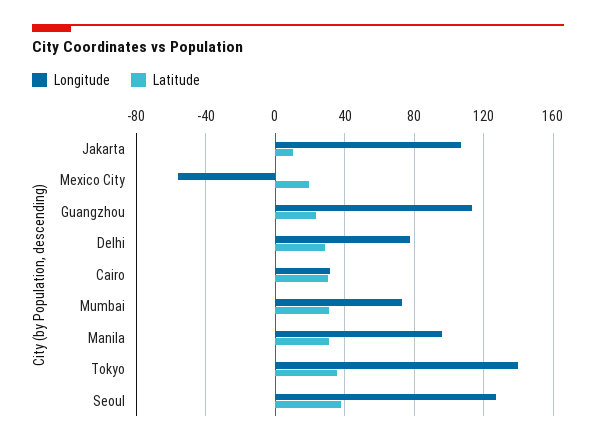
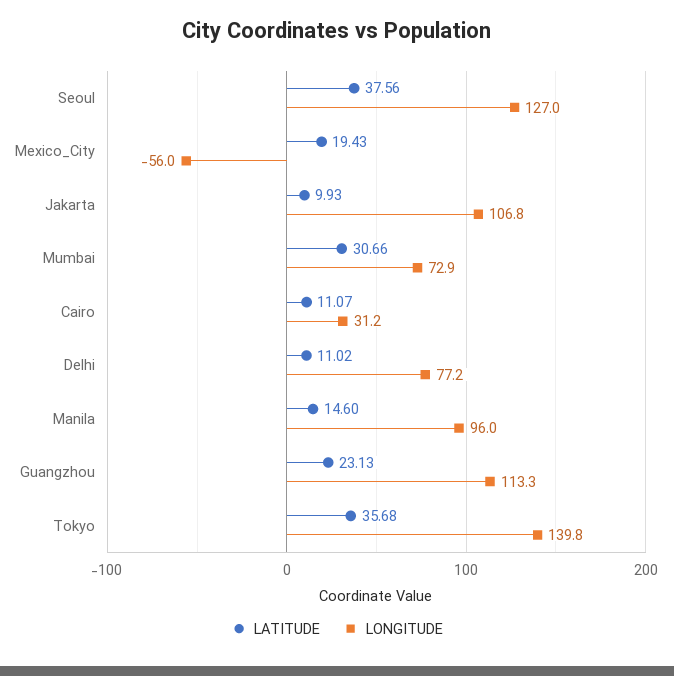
  {
    "Longitude": {
      "Jakarta": 106.8,
      "Mexico City": -56,
      "Guangzhou": 113.3,
      "Delhi": 77.2,
      "Cairo": 31.2,
      "Mumbai": 72.9,
      "Manila": 96,
      "Tokyo": 139.8,
      "Seoul": 127
    },
    "Latitude": {
      "Jakarta": 9.93,
      "Mexico City": 19.43,
      "Guangzhou": 23.13,
-     "Delhi": 30,
+     "Delhi": 11.02,
-     "Cairo": 30,
+     "Cairo": 11.07,
      "Mumbai": 30.66,
-     "Manila": 30,
+     "Manila": 14.6,
      "Tokyo": 35.68,
      "Seoul": 37.56
    }
  }

